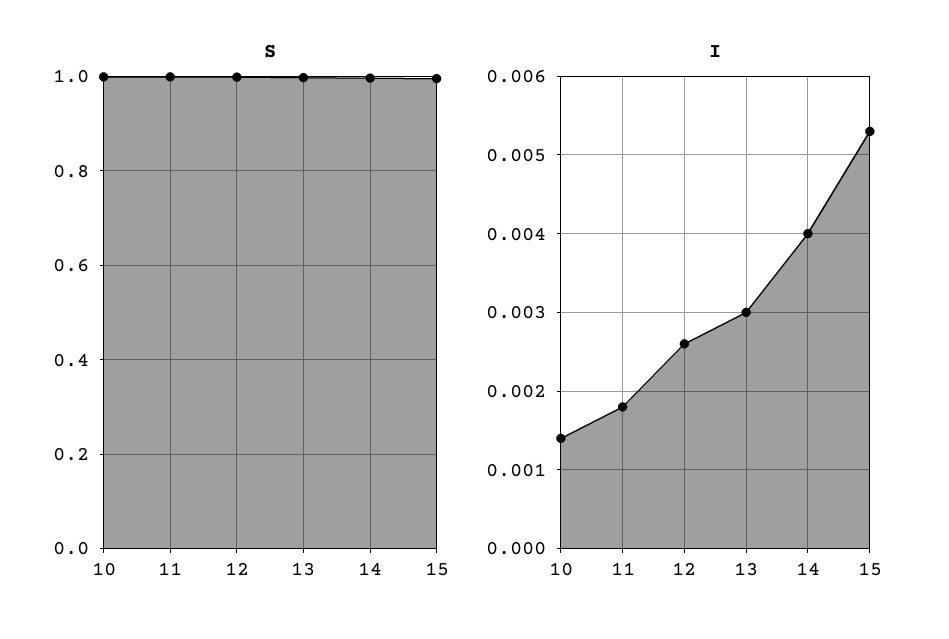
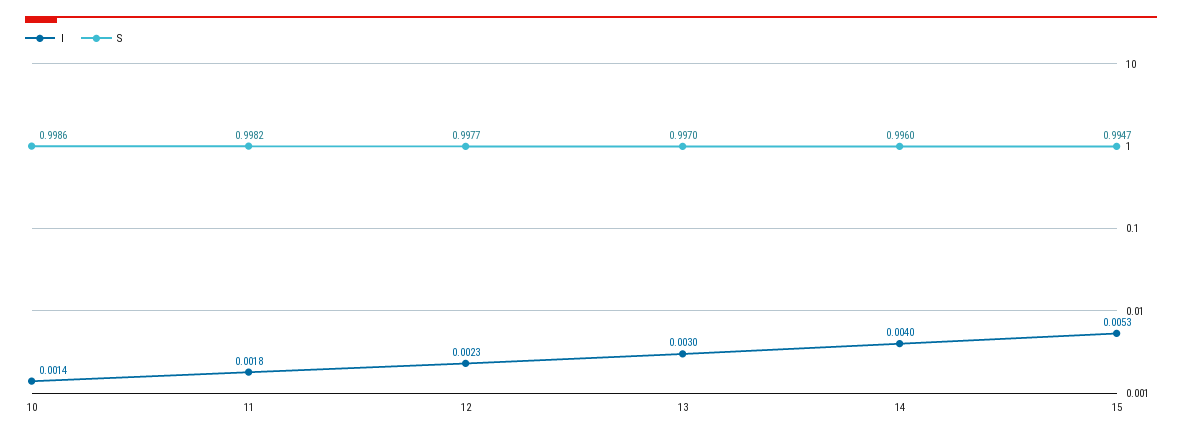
  {
    "S": {
      "10": 0.9986,
      "11": 0.9982,
      "12": 0.9977,
      "13": 0.997,
      "14": 0.996,
      "15": 0.9947
    },
    "I": {
      "10": 0.0014,
      "11": 0.0018,
-     "12": 0.0026,
+     "12": 0.0023,
      "13": 0.003,
      "14": 0.004,
      "15": 0.0053
    }
  }

